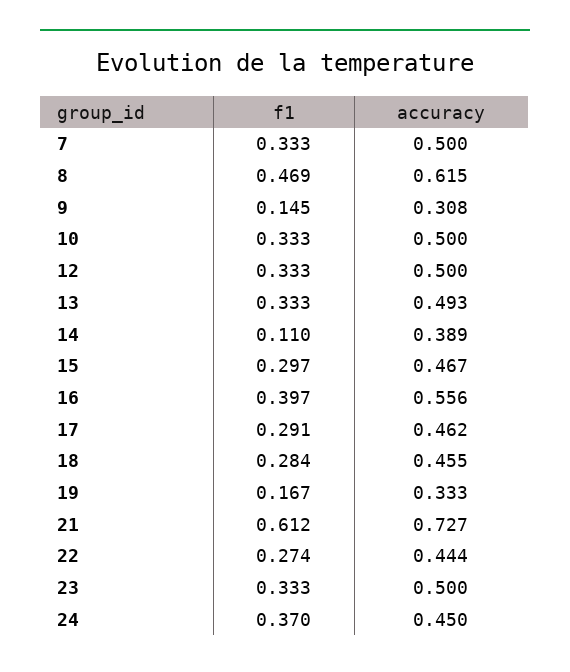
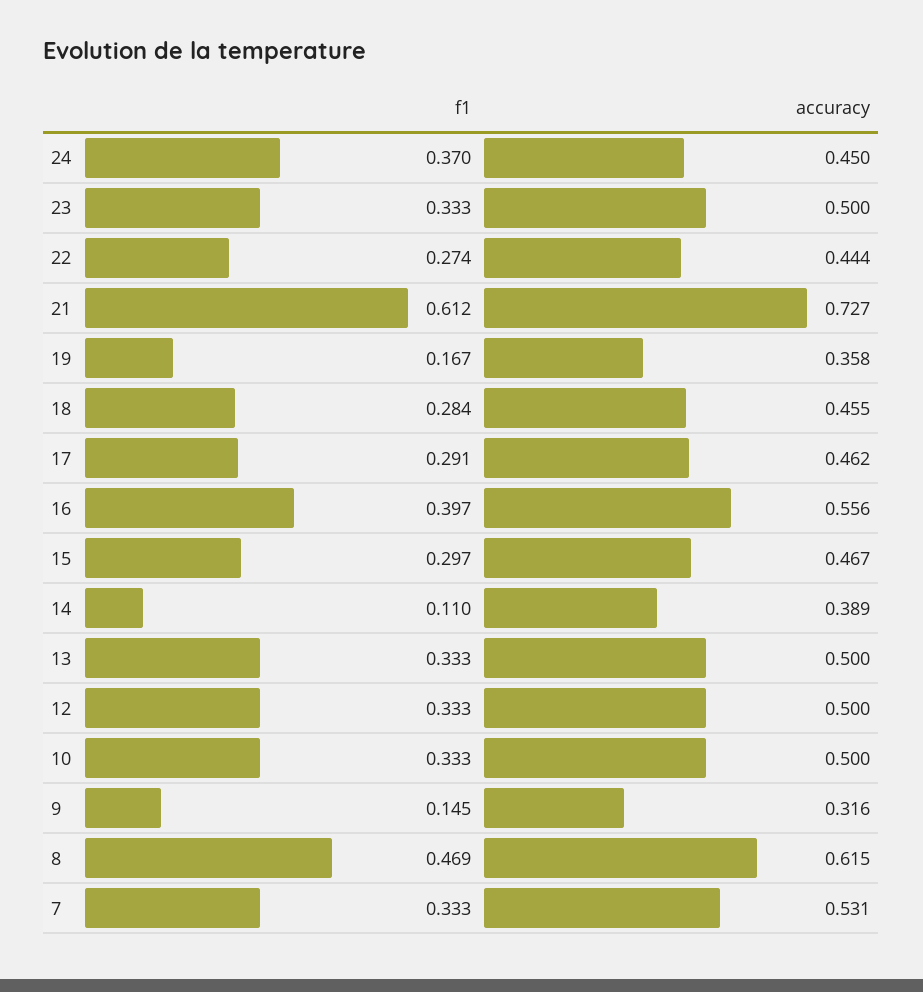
  {
    "f1": {
      "7": 0.333,
      "8": 0.469,
      "9": 0.145,
      "10": 0.333,
      "12": 0.333,
      "13": 0.333,
      "14": 0.11,
      "15": 0.297,
      "16": 0.397,
      "17": 0.291,
      "18": 0.284,
      "19": 0.167,
      "21": 0.612,
      "22": 0.274,
      "23": 0.333,
      "24": 0.37
    },
    "accuracy": {
-     "7": 0.5,
+     "7": 0.531,
      "8": 0.615,
-     "9": 0.308,
+     "9": 0.316,
      "10": 0.5,
      "12": 0.5,
-     "13": 0.493,
+     "13": 0.5,
      "14": 0.389,
      "15": 0.467,
      "16": 0.556,
      "17": 0.462,
      "18": 0.455,
-     "19": 0.333,
+     "19": 0.358,
      "21": 0.727,
      "22": 0.444,
      "23": 0.5,
      "24": 0.45
    }
  }

